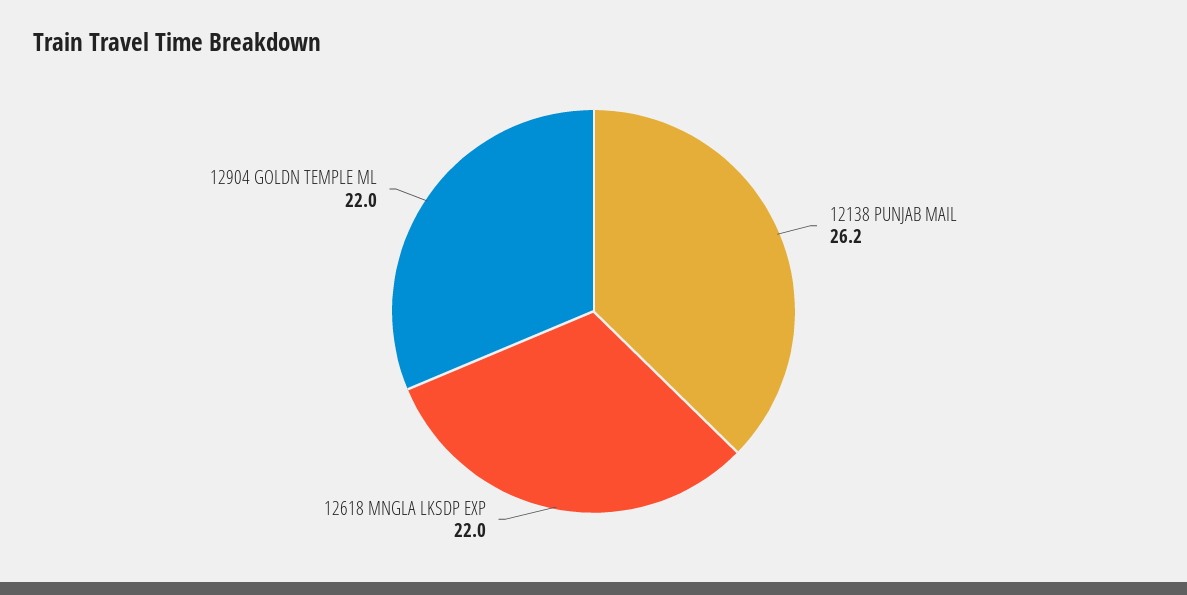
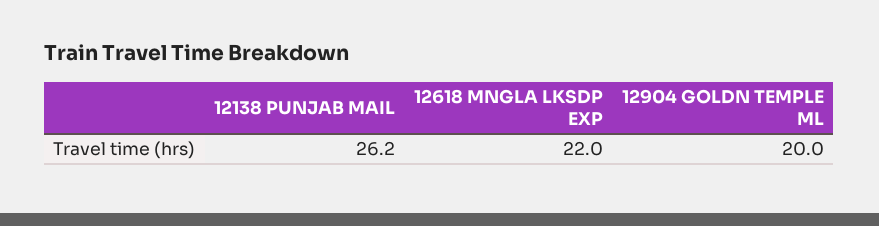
  {
    "12138 PUNJAB MAIL": 26.2,
    "12618 MNGLA LKSDP EXP": 22,
-   "12904 GOLDN TEMPLE ML": 22
+   "12904 GOLDN TEMPLE ML": 20
  }

